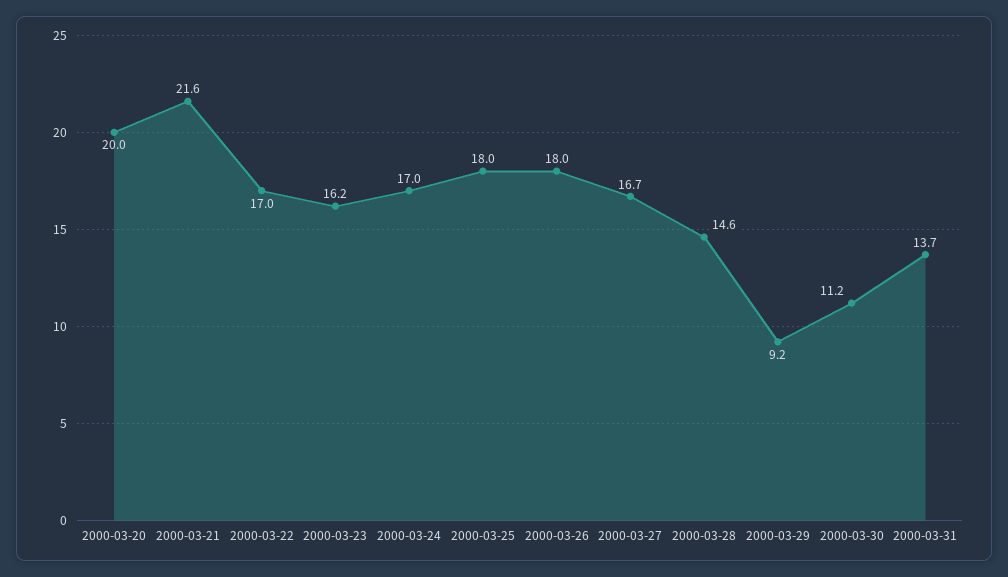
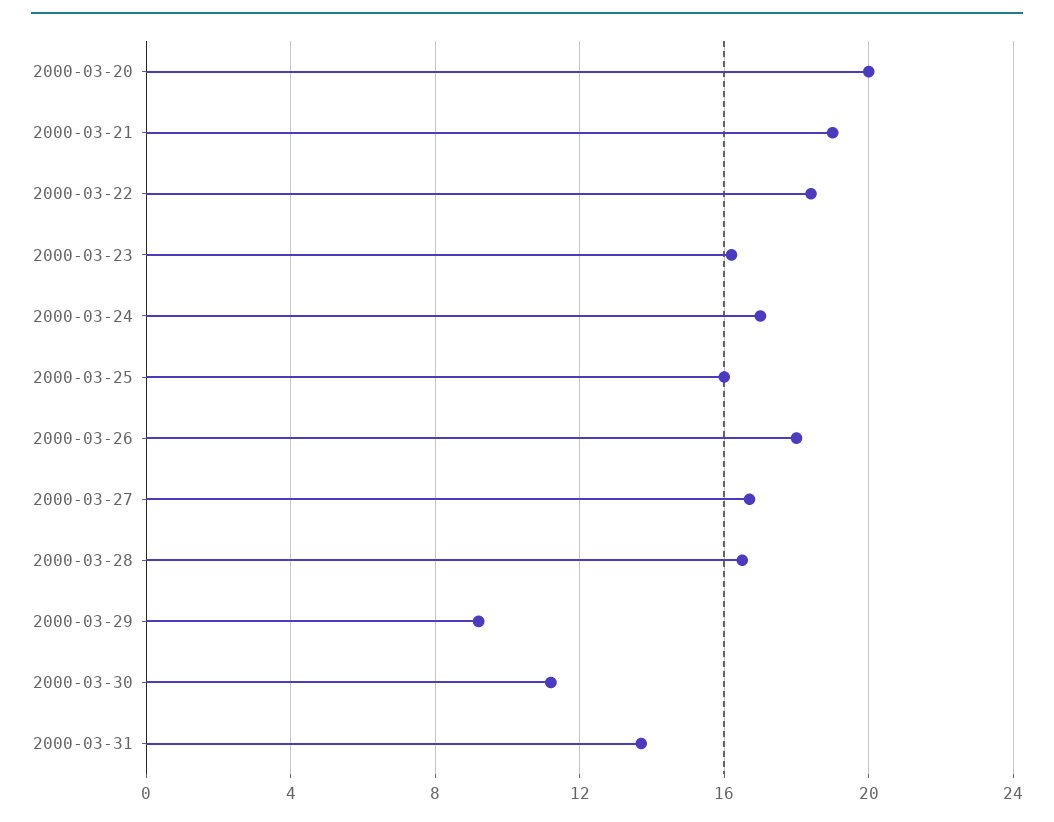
  {
    "2000-03-20": 20,
-   "2000-03-21": 21.6,
+   "2000-03-21": 19,
-   "2000-03-22": 17,
+   "2000-03-22": 18.5,
    "2000-03-23": 16.2,
    "2000-03-24": 17,
-   "2000-03-25": 18,
+   "2000-03-25": 16,
    "2000-03-26": 18,
    "2000-03-27": 16.7,
-   "2000-03-28": 14.6,
+   "2000-03-28": 16.5,
    "2000-03-29": 9.2,
    "2000-03-30": 11.2,
    "2000-03-31": 13.7
  }

